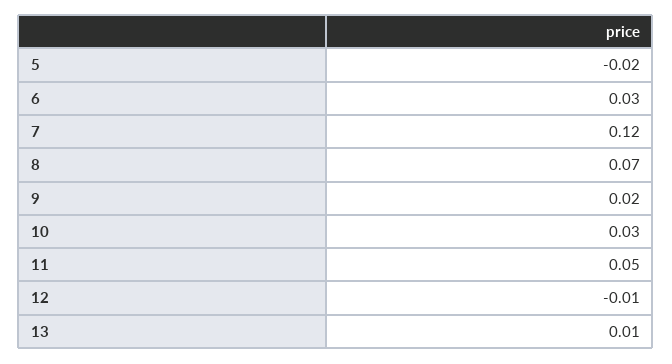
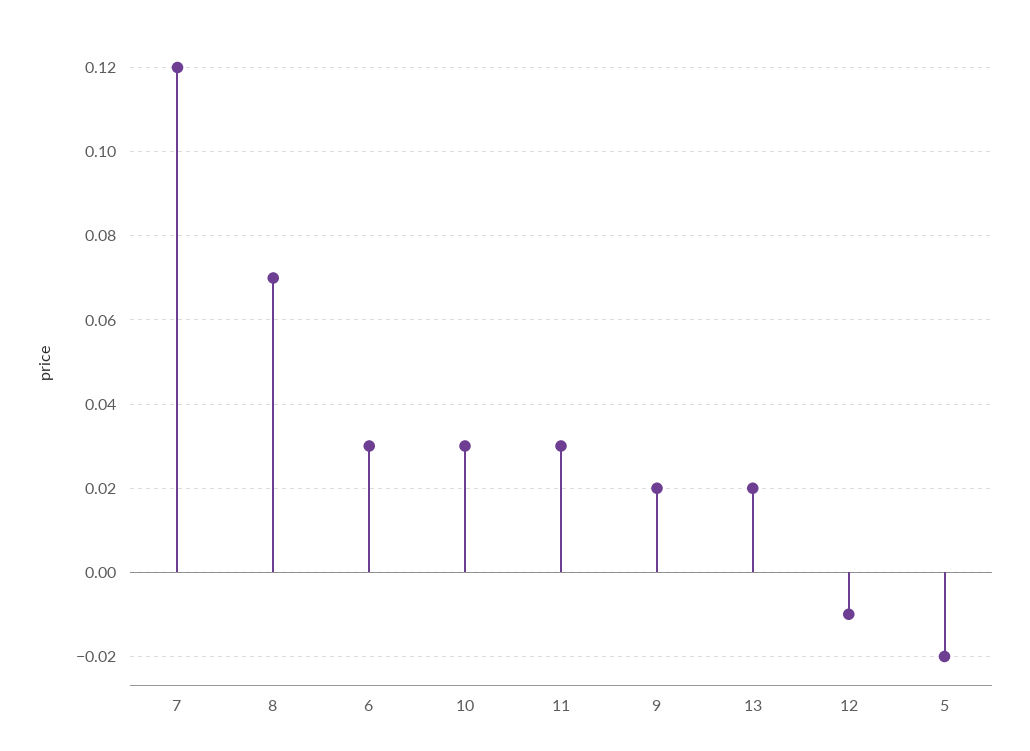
  {
    "5": -0.02,
    "6": 0.03,
    "7": 0.12,
    "8": 0.07,
    "9": 0.02,
    "10": 0.03,
-   "11": 0.05,
+   "11": 0.03,
    "12": -0.01,
-   "13": 0.01
+   "13": 0.02
  }

